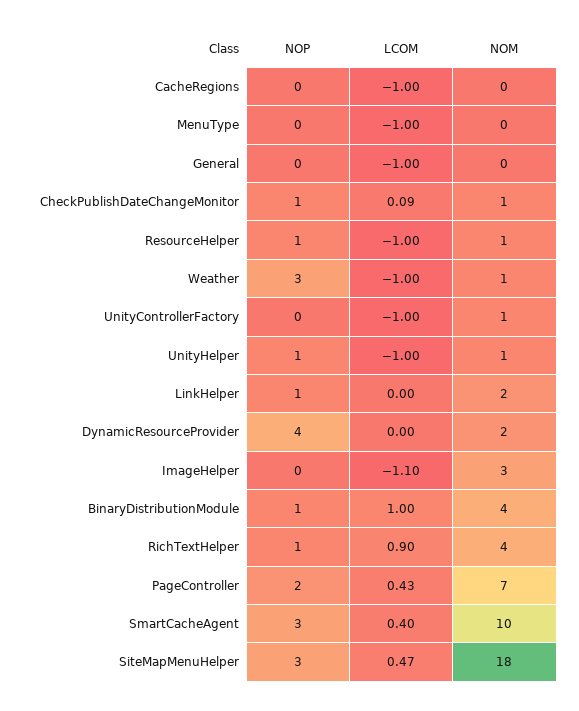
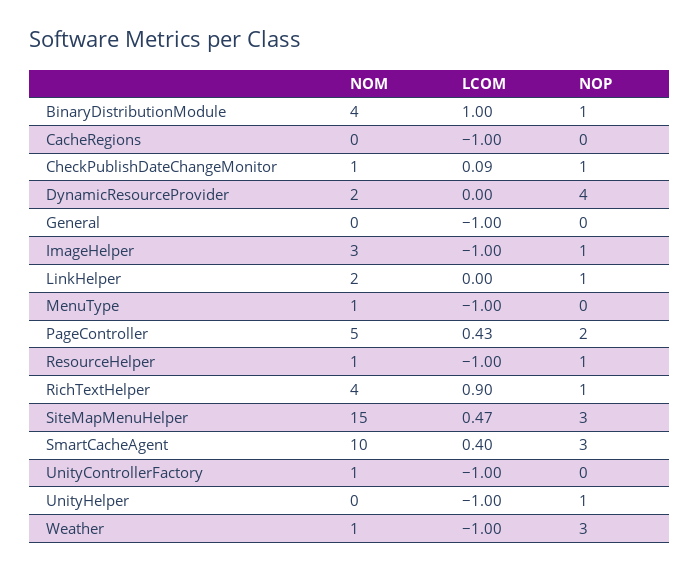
  {
    "NOP": {
      "CacheRegions": 0,
      "MenuType": 0,
      "General": 0,
      "CheckPublishDateChangeMonitor": 1,
      "ResourceHelper": 1,
      "Weather": 3,
      "UnityControllerFactory": 0,
      "UnityHelper": 1,
      "LinkHelper": 1,
      "DynamicResourceProvider": 4,
-     "ImageHelper": 0,
+     "ImageHelper": 1,
      "BinaryDistributionModule": 1,
      "RichTextHelper": 1,
      "PageController": 2,
      "SmartCacheAgent": 3,
      "SiteMapMenuHelper": 3
    },
    "LCOM": {
      "CacheRegions": -1,
      "MenuType": -1,
      "General": -1,
      "CheckPublishDateChangeMonitor": 0.09,
      "ResourceHelper": -1,
      "Weather": -1,
      "UnityControllerFactory": -1,
      "UnityHelper": -1,
      "LinkHelper": 0,
      "DynamicResourceProvider": 0,
-     "ImageHelper": -1.1,
+     "ImageHelper": -1,
      "BinaryDistributionModule": 1,
      "RichTextHelper": 0.9,
      "PageController": 0.43,
      "SmartCacheAgent": 0.4,
      "SiteMapMenuHelper": 0.47
    },
    "NOM": {
      "CacheRegions": 0,
-     "MenuType": 0,
+     "MenuType": 1,
      "General": 0,
      "CheckPublishDateChangeMonitor": 1,
      "ResourceHelper": 1,
      "Weather": 1,
      "UnityControllerFactory": 1,
-     "UnityHelper": 1,
+     "UnityHelper": 0,
      "LinkHelper": 2,
      "DynamicResourceProvider": 2,
      "ImageHelper": 3,
      "BinaryDistributionModule": 4,
      "RichTextHelper": 4,
-     "PageController": 7,
+     "PageController": 5,
      "SmartCacheAgent": 10,
-     "SiteMapMenuHelper": 18
+     "SiteMapMenuHelper": 15
    }
  }

